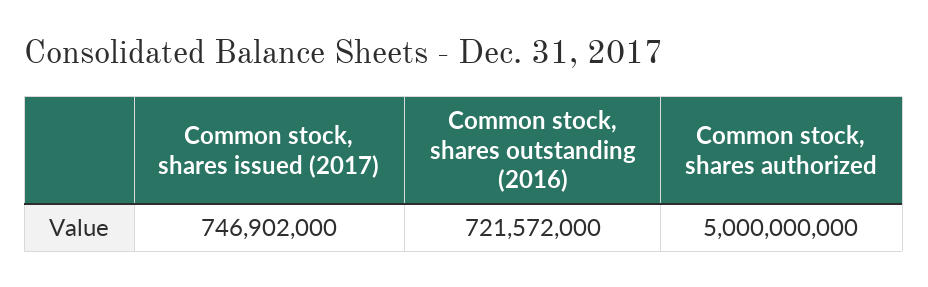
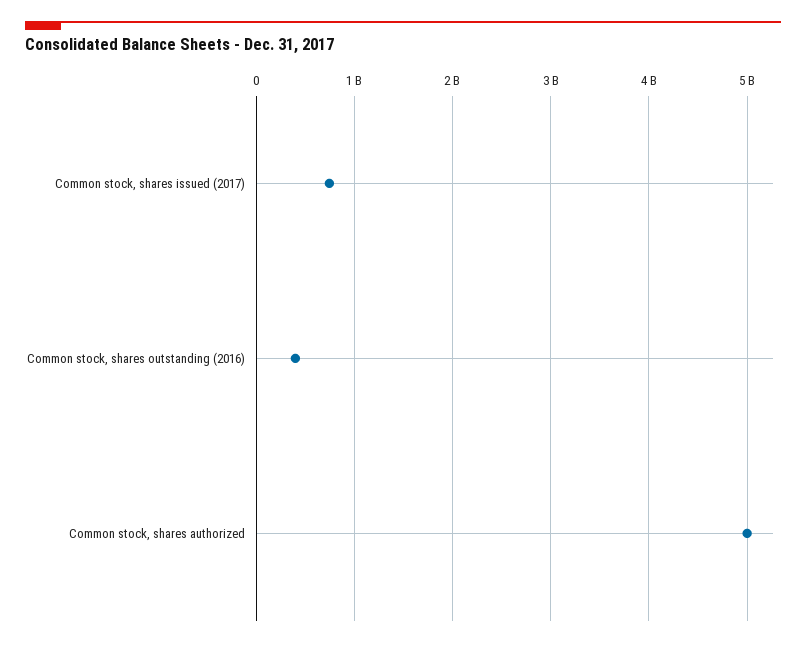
  {
    "Common stock, shares issued (2017)": 746902000,
-   "Common stock, shares outstanding (2016)": 721572000,
+   "Common stock, shares outstanding (2016)": 400000000,
    "Common stock, shares authorized": 5000000000
  }

